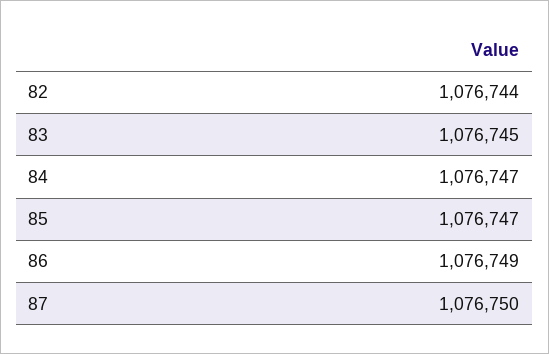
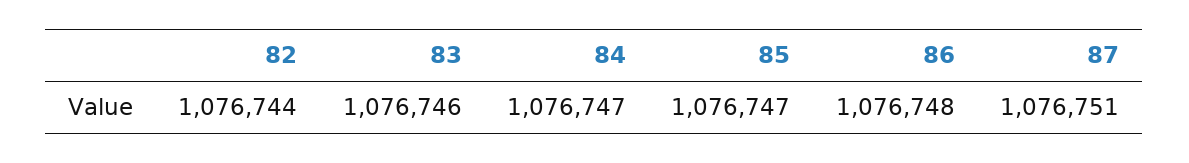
  {
    "82": 1076744,
-   "83": 1076745,
+   "83": 1076746,
    "84": 1076747,
    "85": 1076747,
-   "86": 1076749,
+   "86": 1076748,
-   "87": 1076750
+   "87": 1076751
  }

